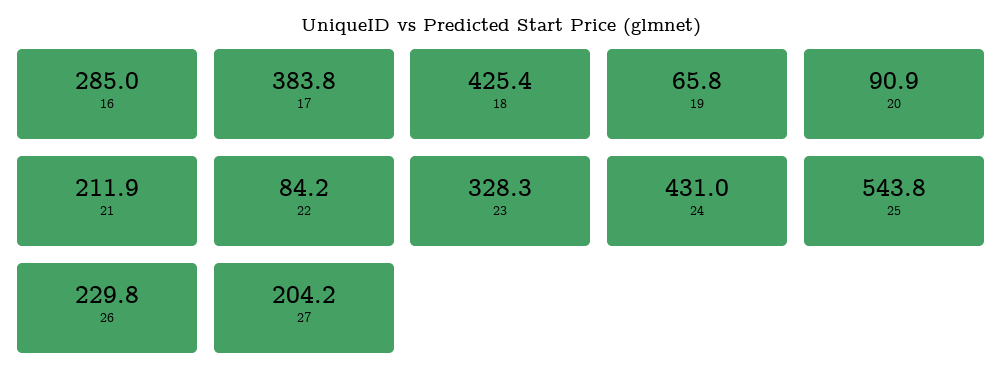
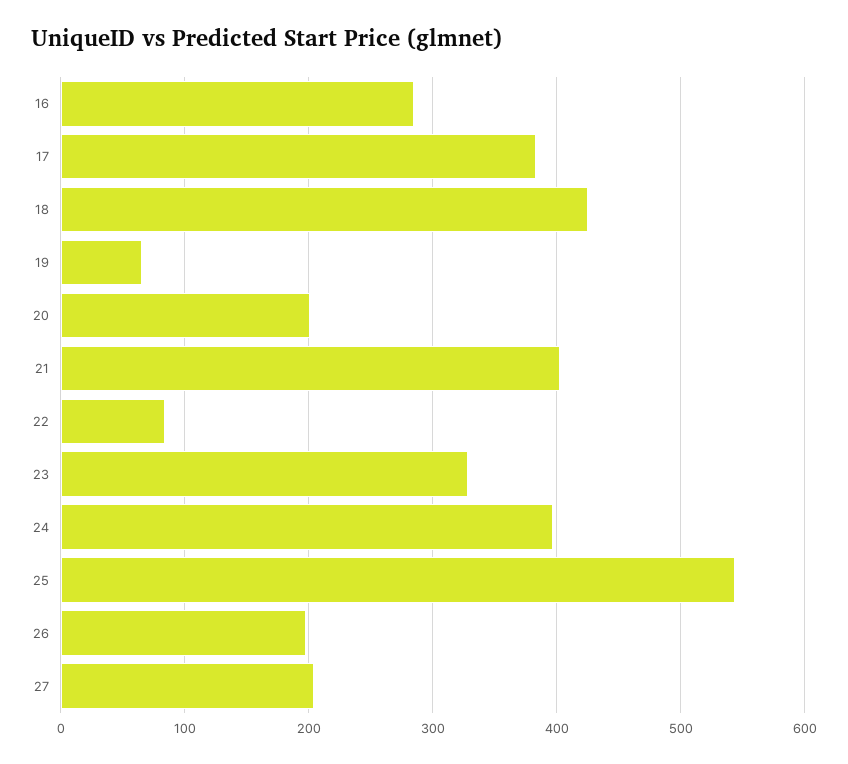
  {
    "16": 285,
    "17": 383.8,
    "18": 425.4,
    "19": 65.8,
-   "20": 90.9,
+   "20": 200,
-   "21": 211.9,
+   "21": 400,
    "22": 84.2,
    "23": 328.3,
-   "24": 431,
+   "24": 400,
    "25": 543.8,
-   "26": 229.8,
+   "26": 200,
    "27": 204.2
  }

